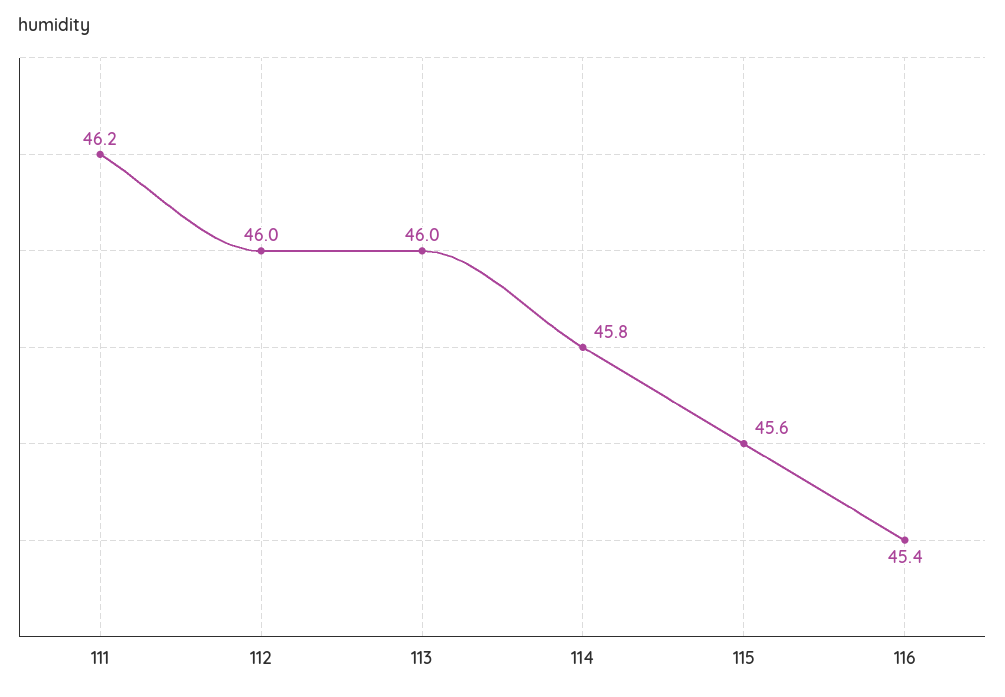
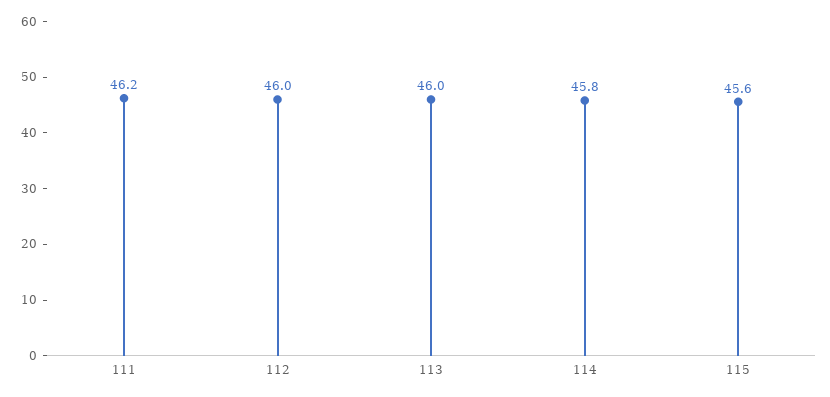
  {
    "111": 46.2,
    "112": 46,
    "113": 46,
    "114": 45.8,
-   "115": 45.6,
+   "115": 45.6
-   "116": 45.4
  }

